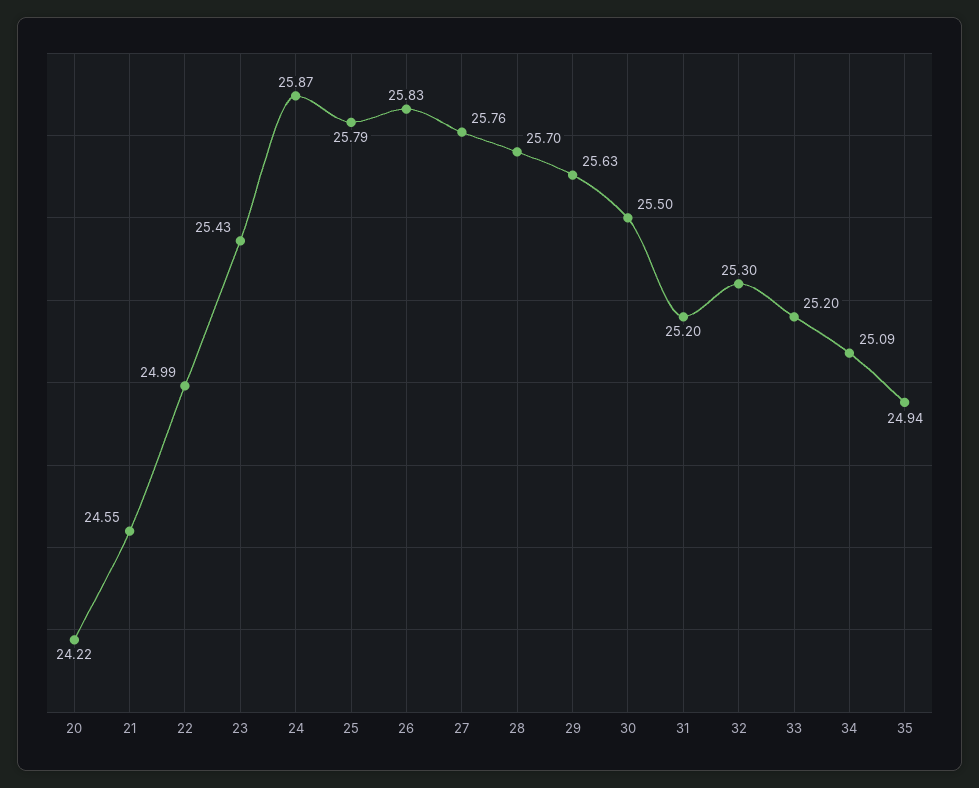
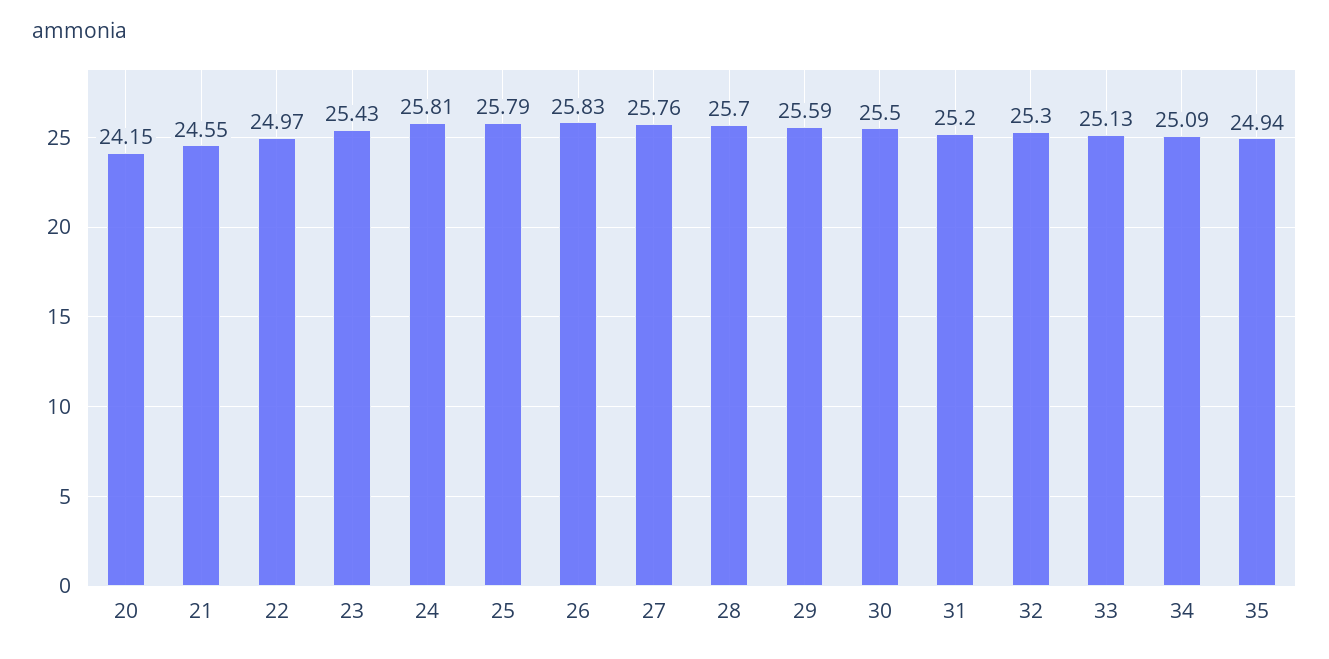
  {
-   "20": 24.22,
+   "20": 24.15,
    "21": 24.55,
-   "22": 24.99,
+   "22": 24.97,
    "23": 25.43,
-   "24": 25.87,
+   "24": 25.81,
    "25": 25.79,
    "26": 25.83,
    "27": 25.76,
    "28": 25.7,
-   "29": 25.63,
+   "29": 25.59,
    "30": 25.5,
    "31": 25.2,
    "32": 25.3,
-   "33": 25.2,
+   "33": 25.13,
    "34": 25.09,
    "35": 24.94
  }

